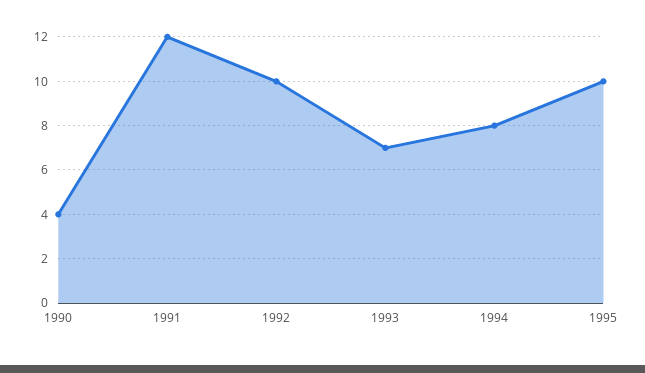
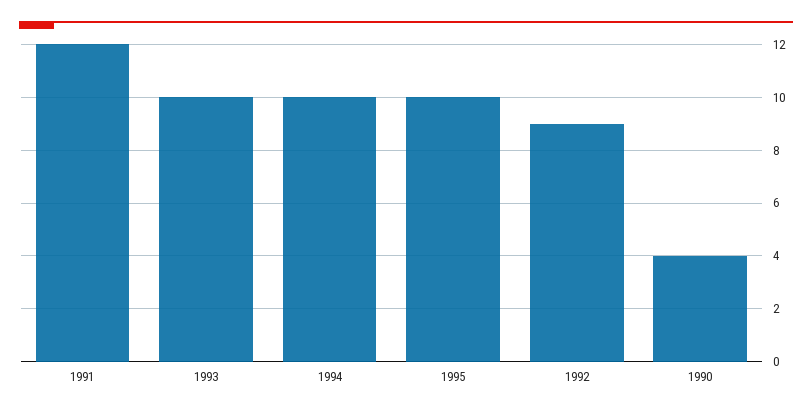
  {
    "1990": 4,
    "1991": 12,
-   "1992": 10,
+   "1992": 9,
-   "1993": 7,
+   "1993": 10,
-   "1994": 8,
+   "1994": 10,
    "1995": 10
  }

